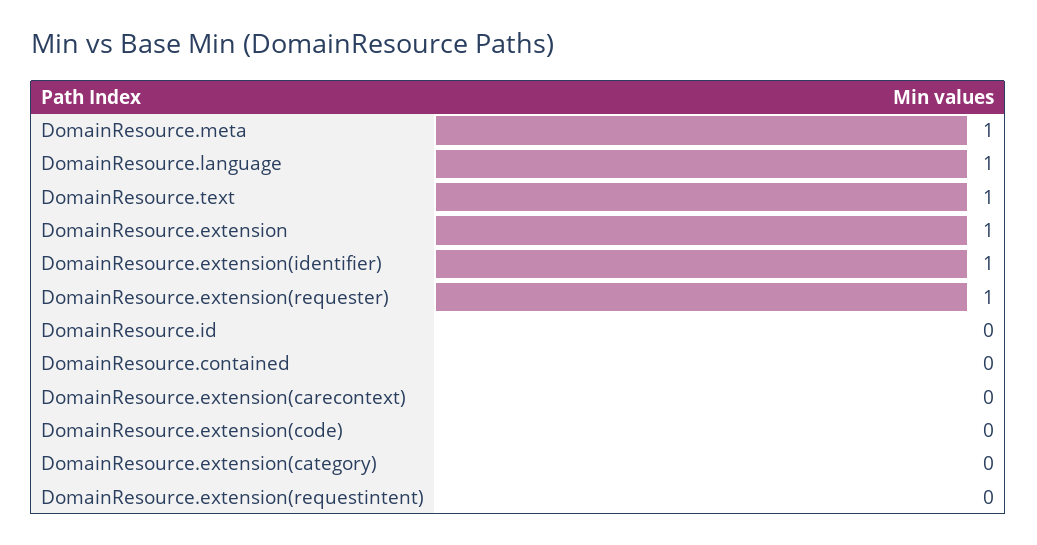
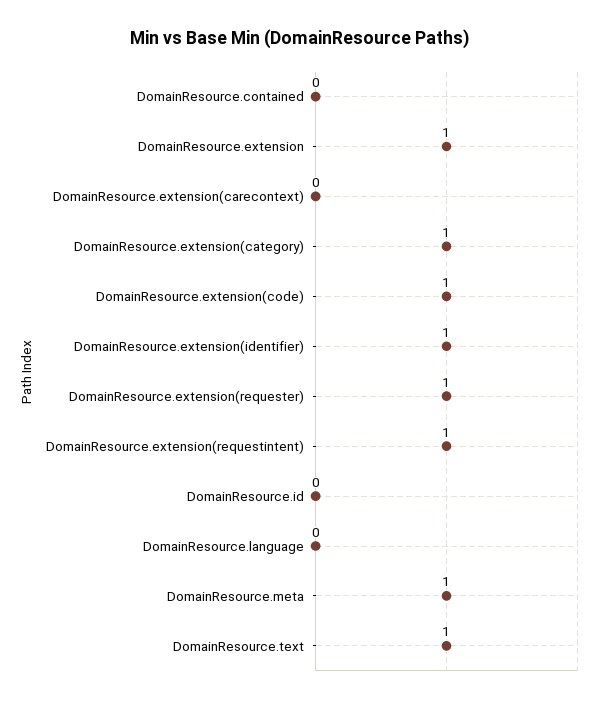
  {
    "DomainResource.meta": 1,
-   "DomainResource.language": 1,
+   "DomainResource.language": 0,
    "DomainResource.text": 1,
    "DomainResource.extension": 1,
    "DomainResource.extension(identifier)": 1,
    "DomainResource.extension(requester)": 1,
    "DomainResource.id": 0,
    "DomainResource.contained": 0,
    "DomainResource.extension(carecontext)": 0,
-   "DomainResource.extension(code)": 0,
+   "DomainResource.extension(code)": 1,
-   "DomainResource.extension(category)": 0,
+   "DomainResource.extension(category)": 1,
-   "DomainResource.extension(requestintent)": 0
+   "DomainResource.extension(requestintent)": 1
  }

